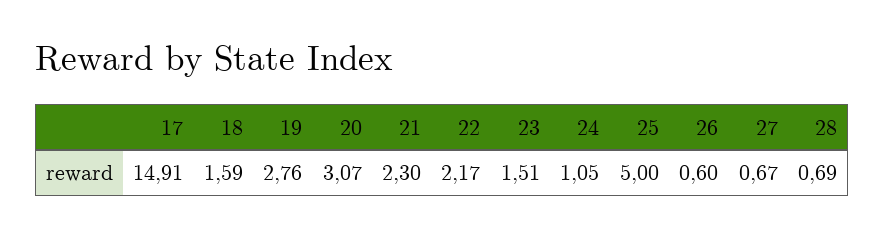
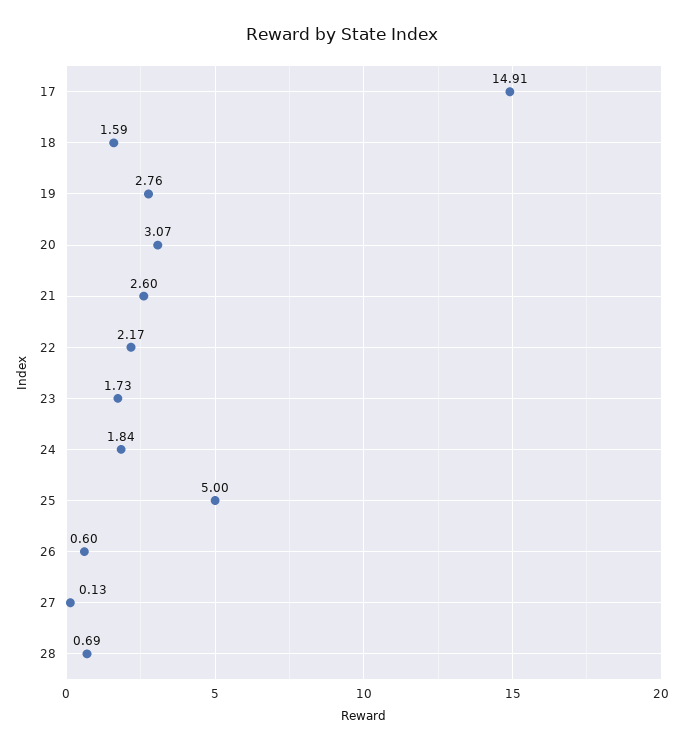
  {
    "17": 14.91,
    "18": 1.59,
    "19": 2.76,
    "20": 3.07,
-   "21": 2.3,
+   "21": 2.6,
    "22": 2.17,
-   "23": 1.51,
+   "23": 1.73,
-   "24": 1.05,
+   "24": 1.84,
    "25": 5,
    "26": 0.6,
-   "27": 0.67,
+   "27": 0.13,
    "28": 0.69
  }

